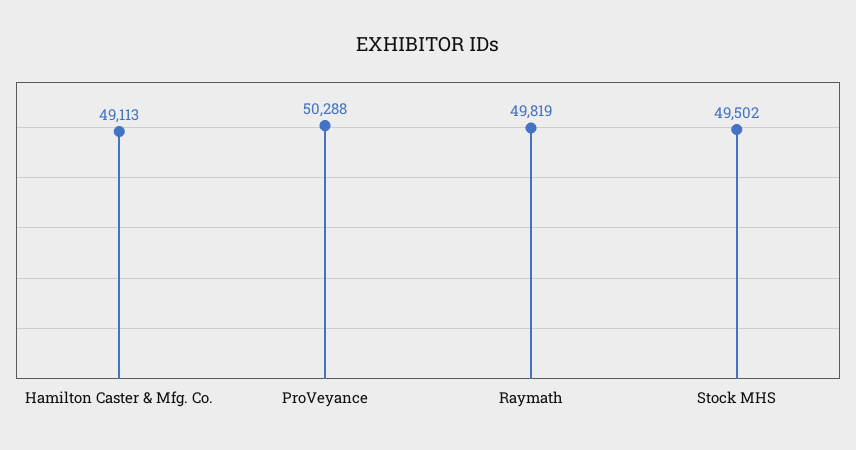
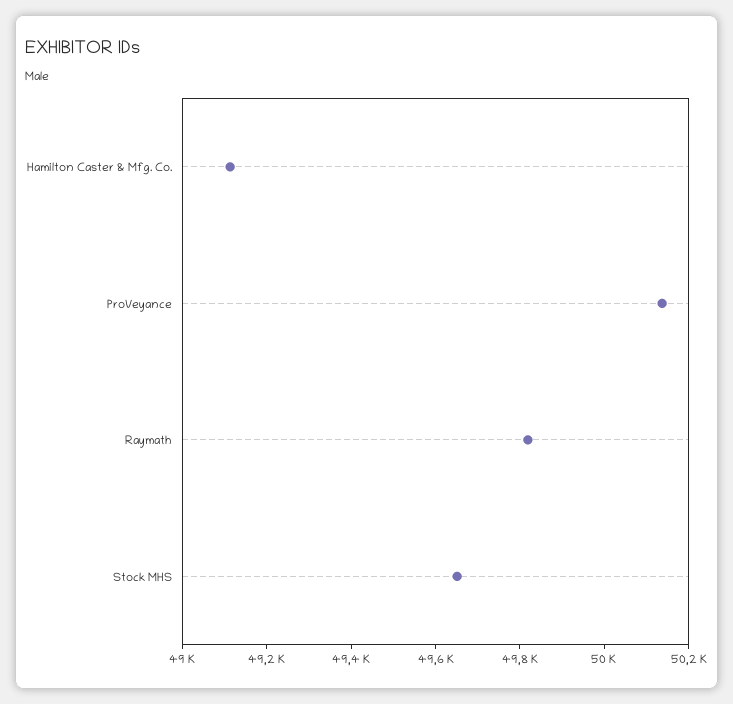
  {
    "Hamilton Caster & Mfg. Co.": 49113,
-   "ProVeyance": 50288,
+   "ProVeyance": 50150,
    "Raymath": 49819,
-   "Stock MHS": 49502
+   "Stock MHS": 49650
  }

